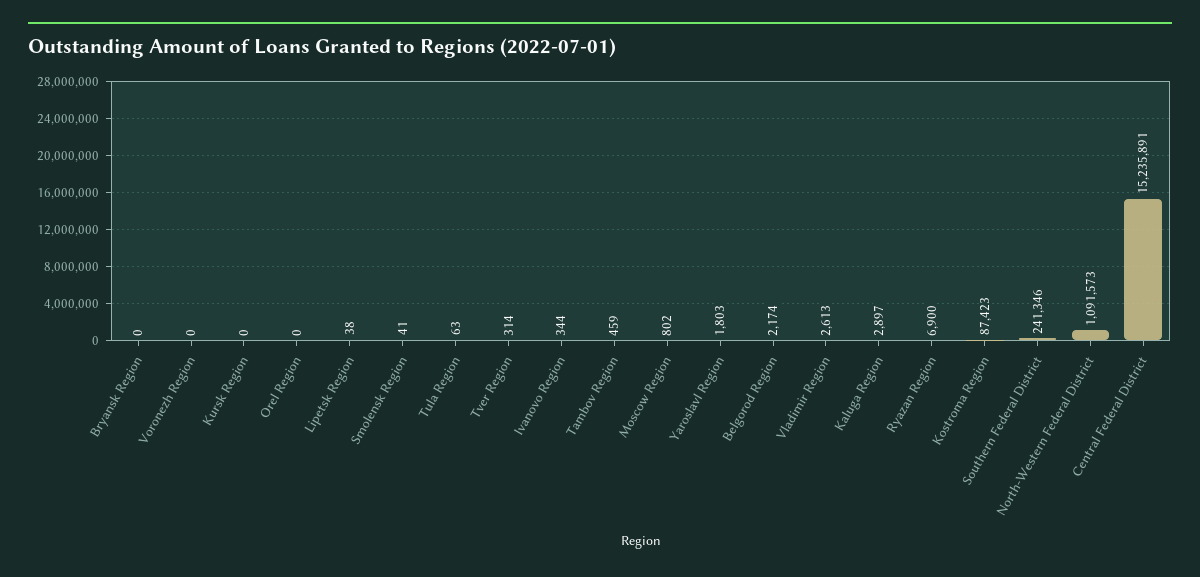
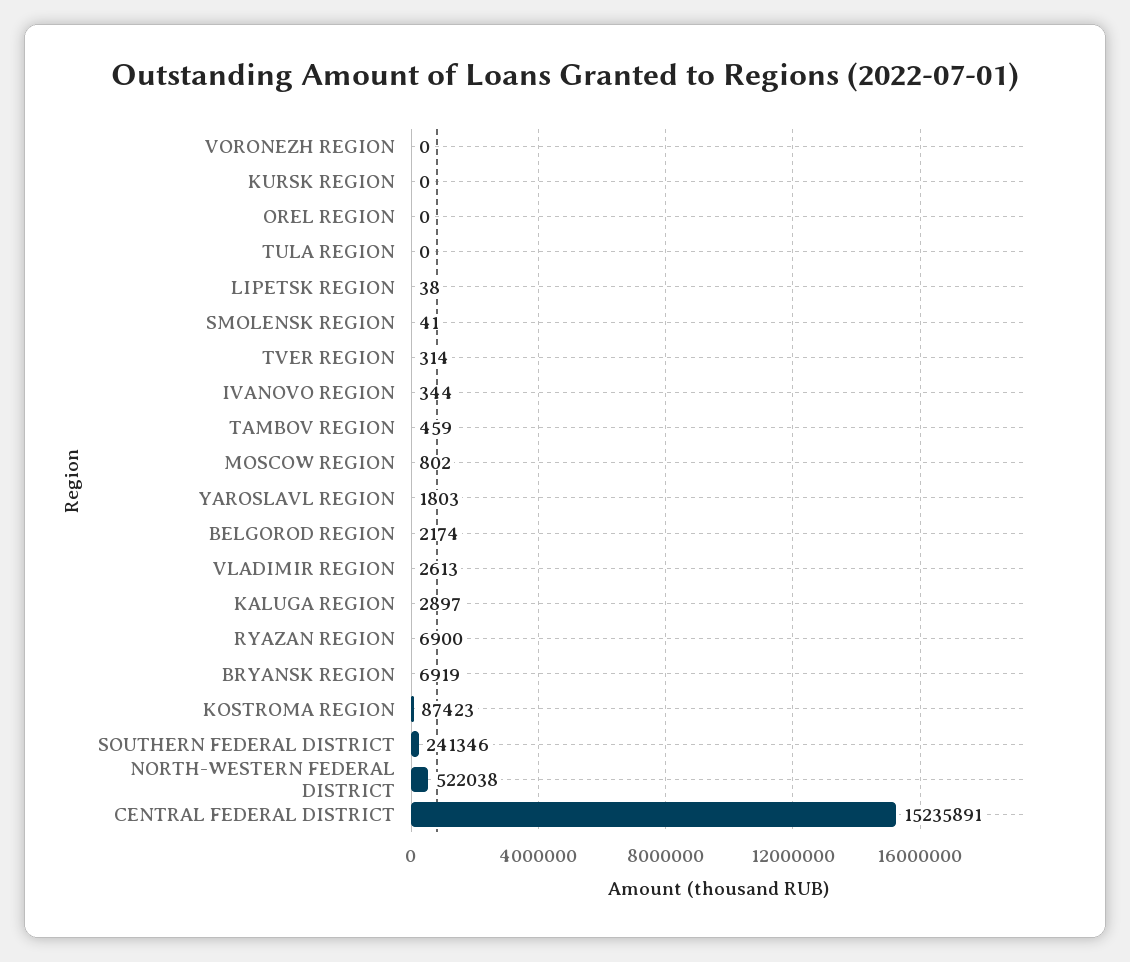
  {
-   "Bryansk Region": 0,
+   "Bryansk Region": 6919,
    "Voronezh Region": 0,
    "Kursk Region": 0,
    "Orel Region": 0,
    "Lipetsk Region": 38,
    "Smolensk Region": 41,
-   "Tula Region": 63,
+   "Tula Region": 0,
    "Tver Region": 314,
    "Ivanovo Region": 344,
    "Tambov Region": 459,
    "Moscow Region": 802,
    "Yaroslavl Region": 1803,
    "Belgorod Region": 2174,
    "Vladimir Region": 2613,
    "Kaluga Region": 2897,
    "Ryazan Region": 6900,
    "Kostroma Region": 87423,
    "Southern Federal District": 241346,
-   "North-Western Federal District": 1091573,
+   "North-Western Federal District": 522038,
    "Central Federal District": 15235891
  }

